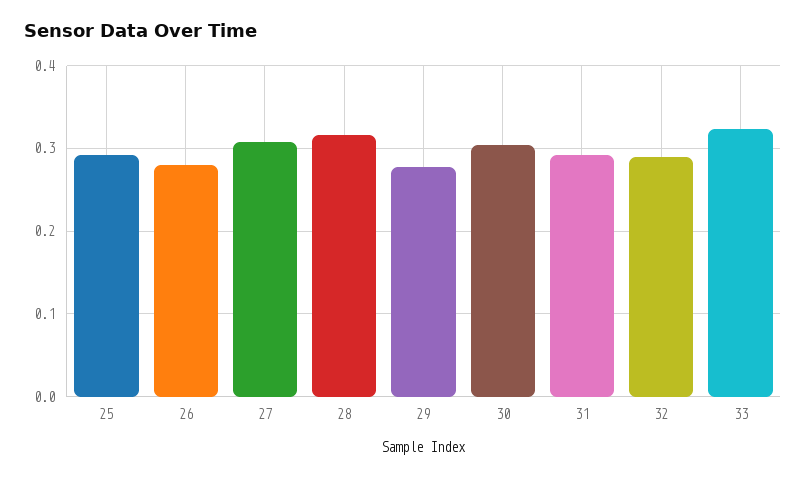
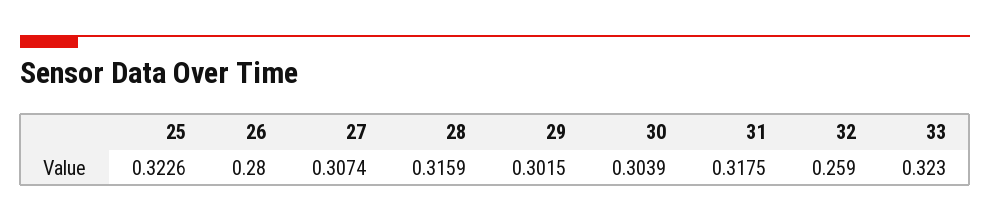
  {
-   "25": 0.29,
+   "25": 0.3226,
    "26": 0.28,
    "27": 0.3074,
    "28": 0.3159,
-   "29": 0.28,
+   "29": 0.3015,
    "30": 0.3039,
-   "31": 0.29,
+   "31": 0.3175,
-   "32": 0.29,
+   "32": 0.259,
    "33": 0.323
  }

